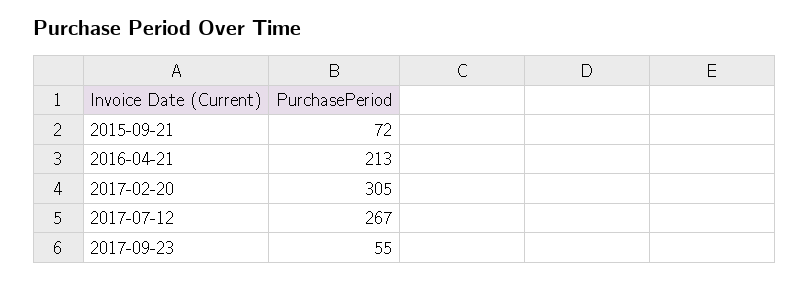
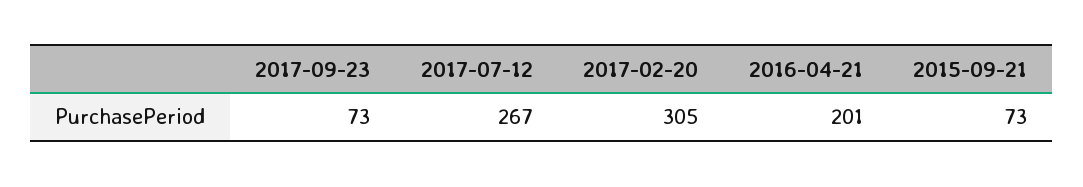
  {
-   "2015-09-21": 72,
+   "2015-09-21": 73,
-   "2016-04-21": 213,
+   "2016-04-21": 201,
    "2017-02-20": 305,
    "2017-07-12": 267,
-   "2017-09-23": 55
+   "2017-09-23": 73
  }

